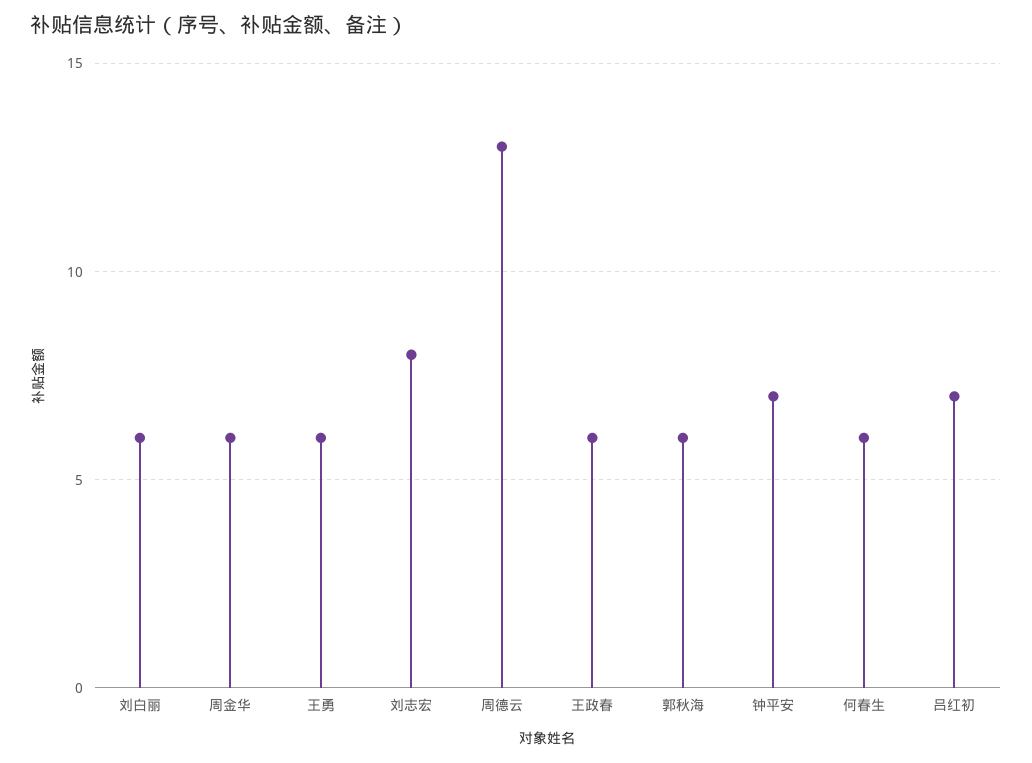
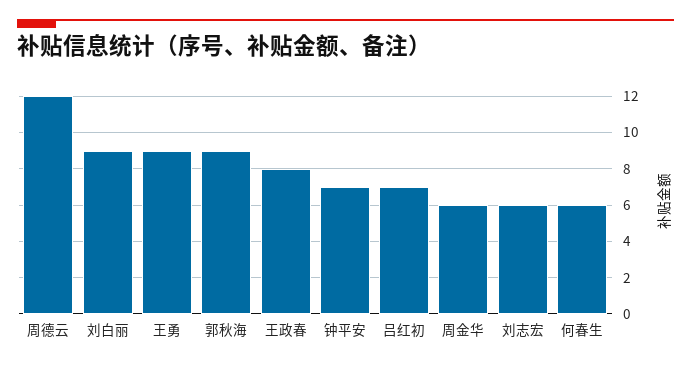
  {
-   "刘白丽": 6,
+   "刘白丽": 9,
    "周金华": 6,
-   "王勇": 6,
+   "王勇": 9,
-   "刘志宏": 8,
+   "刘志宏": 6,
-   "周德云": 13,
+   "周德云": 12,
-   "王政春": 6,
+   "王政春": 8,
-   "郭秋海": 6,
+   "郭秋海": 9,
    "钟平安": 7,
    "何春生": 6,
    "吕红初": 7
  }

